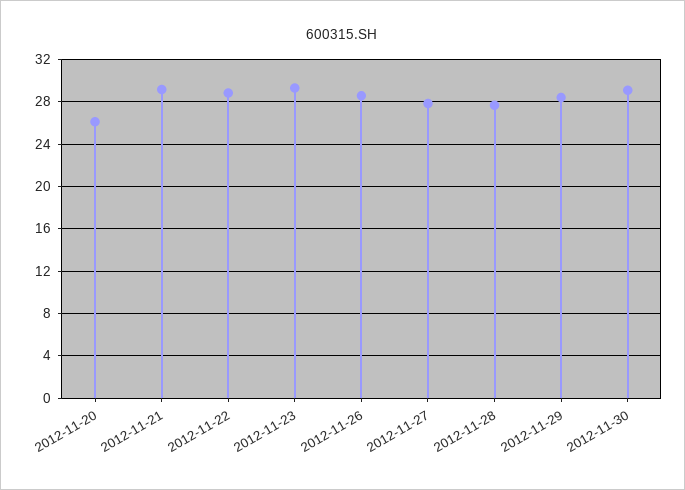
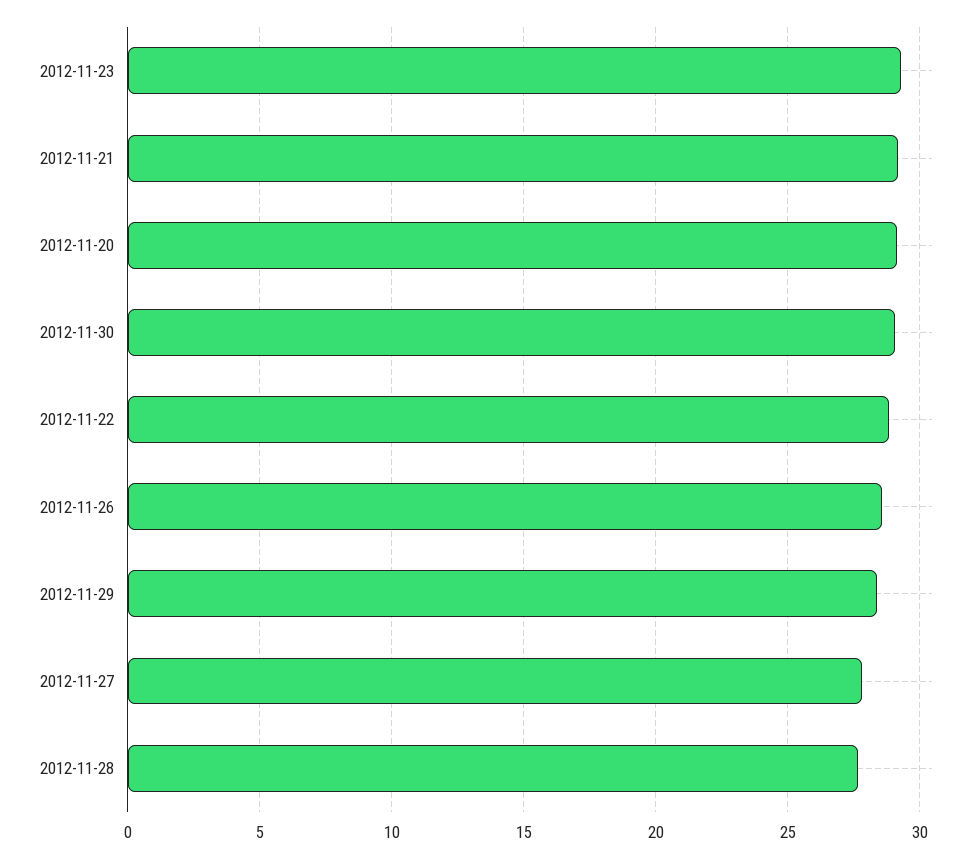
  {
-   "2012-11-20": 26,
+   "2012-11-20": 29,
    "2012-11-21": 29,
    "2012-11-22": 29,
    "2012-11-23": 29.5,
    "2012-11-26": 28.5,
    "2012-11-27": 28,
    "2012-11-28": 27.5,
    "2012-11-29": 28.5,
    "2012-11-30": 29
  }

